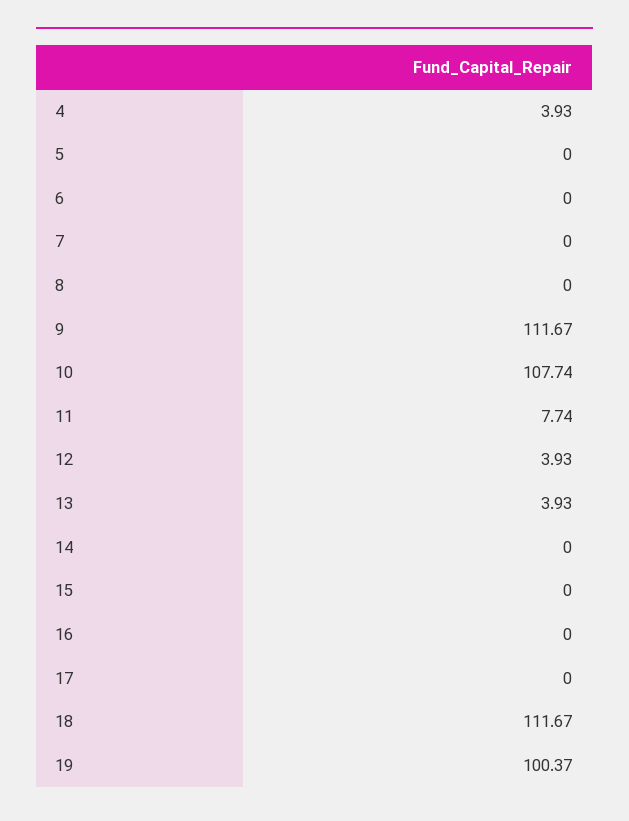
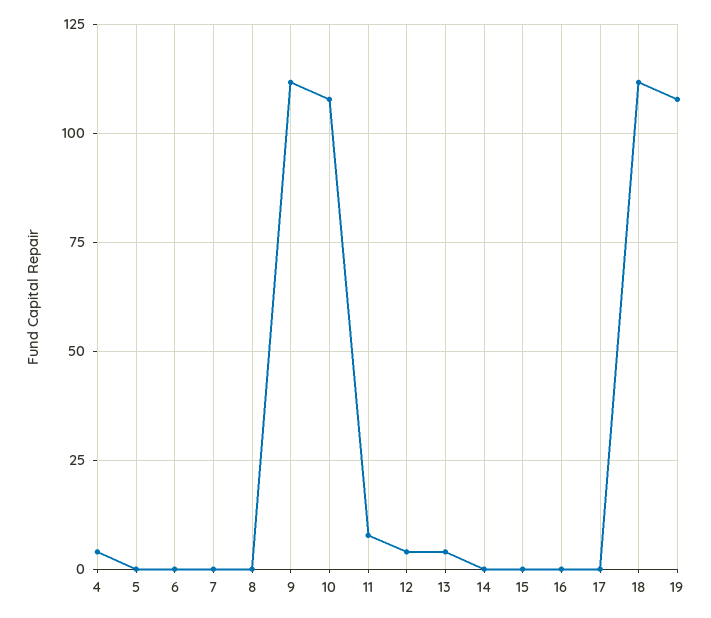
  {
    "4": 3.93,
    "5": 0,
    "6": 0,
    "7": 0,
    "8": 0,
    "9": 111.67,
    "10": 107.74,
    "11": 7.74,
    "12": 3.93,
    "13": 3.93,
    "14": 0,
    "15": 0,
    "16": 0,
    "17": 0,
    "18": 111.67,
-   "19": 100.37
+   "19": 107.5
  }

